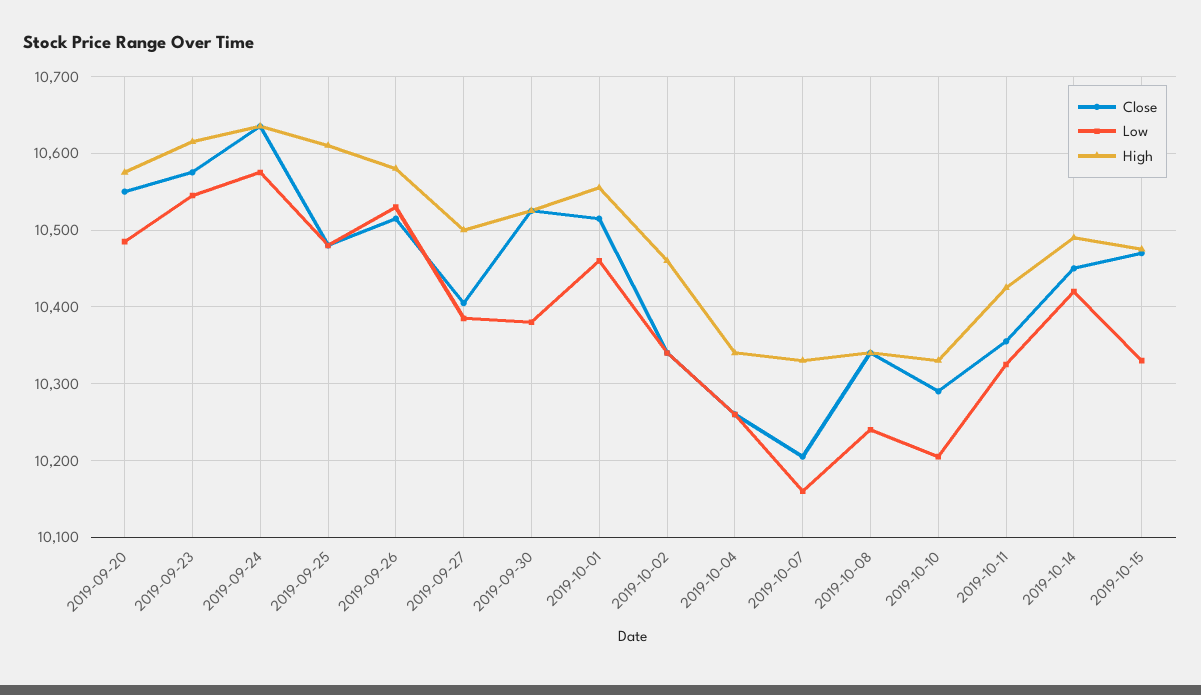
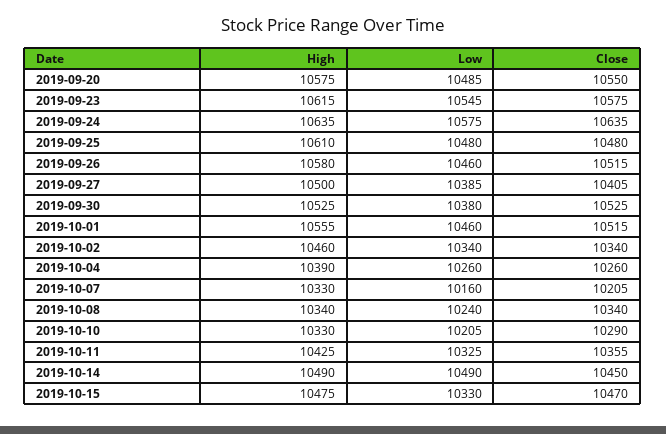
  {
    "Close": {
      "2019-09-20": 10550,
      "2019-09-23": 10575,
      "2019-09-24": 10635,
      "2019-09-25": 10480,
      "2019-09-26": 10515,
      "2019-09-27": 10405,
      "2019-09-30": 10525,
      "2019-10-01": 10515,
      "2019-10-02": 10340,
      "2019-10-04": 10260,
      "2019-10-07": 10205,
      "2019-10-08": 10340,
      "2019-10-10": 10290,
      "2019-10-11": 10355,
      "2019-10-14": 10450,
      "2019-10-15": 10470
    },
    "Low": {
      "2019-09-20": 10485,
      "2019-09-23": 10545,
      "2019-09-24": 10575,
      "2019-09-25": 10480,
-     "2019-09-26": 10530,
+     "2019-09-26": 10460,
      "2019-09-27": 10385,
      "2019-09-30": 10380,
      "2019-10-01": 10460,
      "2019-10-02": 10340,
      "2019-10-04": 10260,
      "2019-10-07": 10160,
      "2019-10-08": 10240,
      "2019-10-10": 10205,
      "2019-10-11": 10325,
-     "2019-10-14": 10420,
+     "2019-10-14": 10490,
      "2019-10-15": 10330
    },
    "High": {
      "2019-09-20": 10575,
      "2019-09-23": 10615,
      "2019-09-24": 10635,
      "2019-09-25": 10610,
      "2019-09-26": 10580,
      "2019-09-27": 10500,
      "2019-09-30": 10525,
      "2019-10-01": 10555,
      "2019-10-02": 10460,
-     "2019-10-04": 10340,
+     "2019-10-04": 10390,
      "2019-10-07": 10330,
      "2019-10-08": 10340,
      "2019-10-10": 10330,
      "2019-10-11": 10425,
      "2019-10-14": 10490,
      "2019-10-15": 10475
    }
  }

